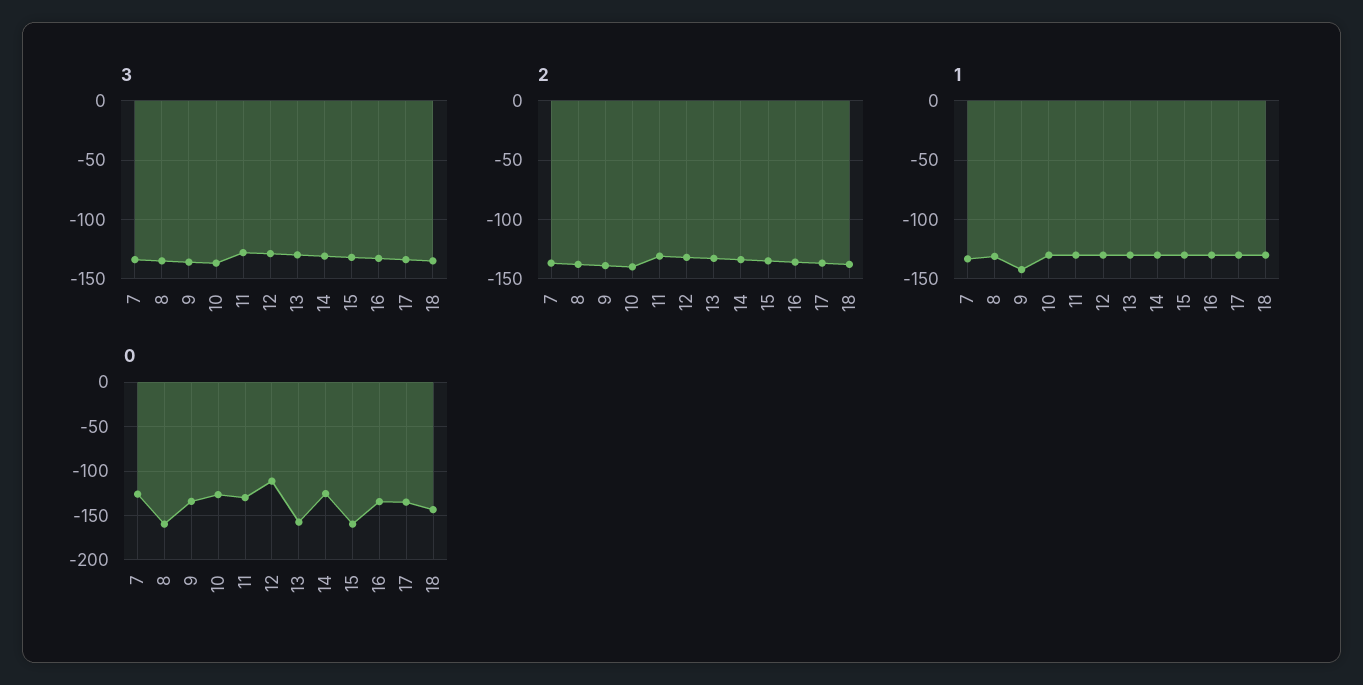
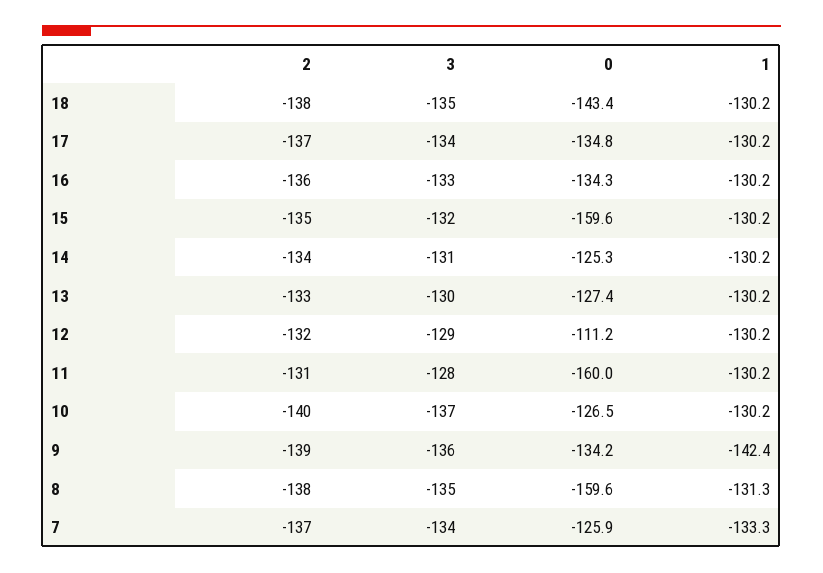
  {
    "3": {
      "7": -134,
      "8": -135,
      "9": -136,
      "10": -137,
      "11": -128,
      "12": -129,
      "13": -130,
      "14": -131,
      "15": -132,
      "16": -133,
      "17": -134,
      "18": -135
    },
    "2": {
      "7": -137,
      "8": -138,
      "9": -139,
      "10": -140,
      "11": -131,
      "12": -132,
      "13": -133,
      "14": -134,
      "15": -135,
      "16": -136,
      "17": -137,
      "18": -138
    },
    "1": {
      "7": -133.3,
      "8": -131.3,
      "9": -142.4,
      "10": -130.2,
      "11": -130.2,
      "12": -130.2,
      "13": -130.2,
      "14": -130.2,
      "15": -130.2,
      "16": -130.2,
      "17": -130.2,
      "18": -130.2
    },
    "0": {
      "7": -125.9,
      "8": -159.6,
      "9": -134.2,
      "10": -126.5,
-     "11": -130,
+     "11": -160,
      "12": -111.2,
-     "13": -160,
+     "13": -127.4,
      "14": -125.3,
      "15": -159.6,
      "16": -134.3,
      "17": -134.8,
      "18": -143.4
    }
  }

